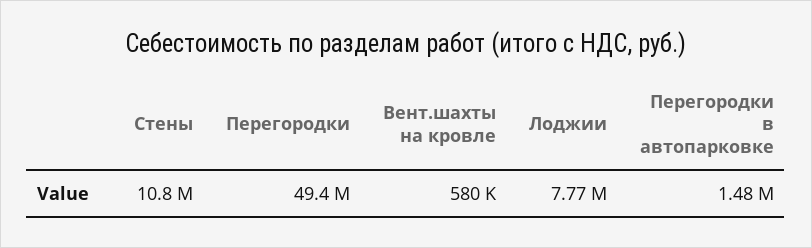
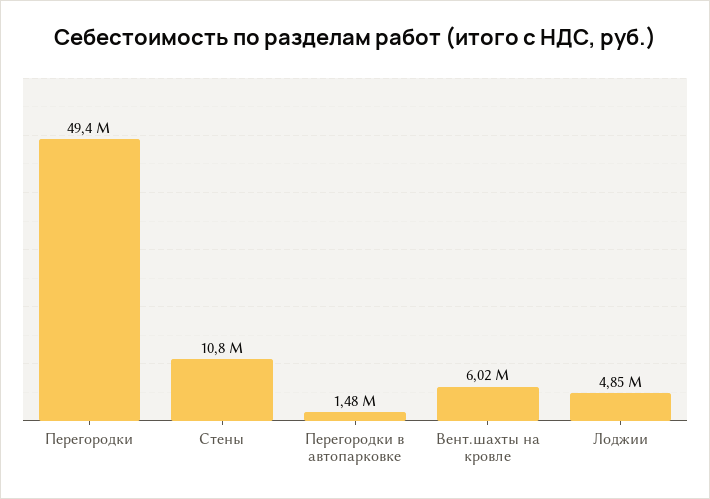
  {
    "Стены": 10800000,
    "Перегородки": 49400000,
-   "Вент.шахты на кровле": 580000,
+   "Вент.шахты на кровле": 6020000,
-   "Лоджии": 7770000,
+   "Лоджии": 4850000,
    "Перегородки в автопарковке": 1480000
  }

